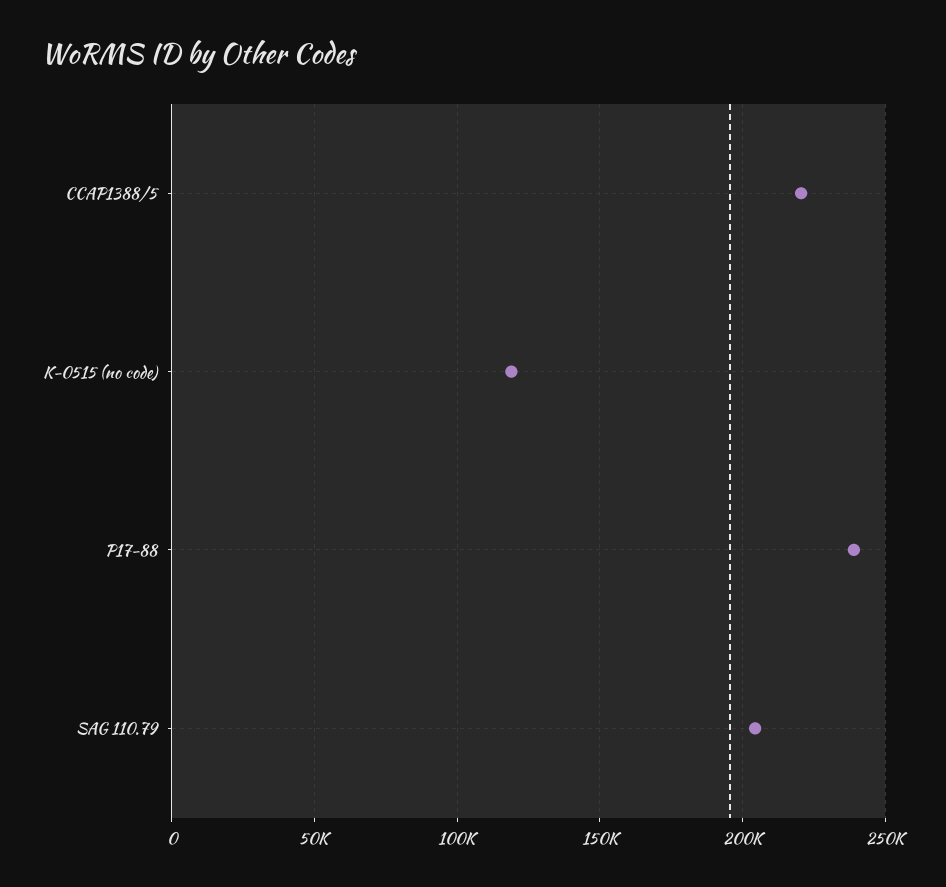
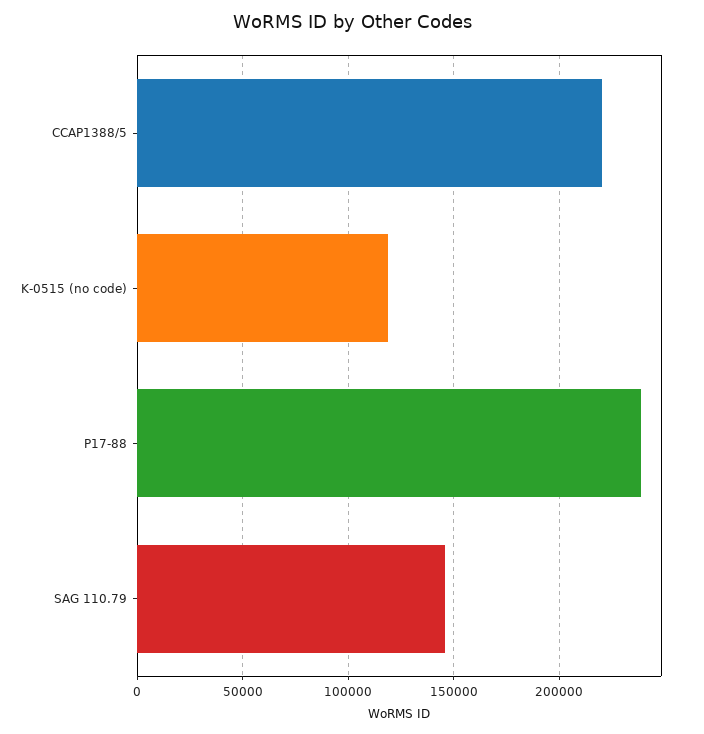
  {
    "CCAP1388/5": 220000,
    "K-0515 (no code)": 120000,
    "P17-88": 240000,
-   "SAG 110.79": 205000
+   "SAG 110.79": 145000
  }

